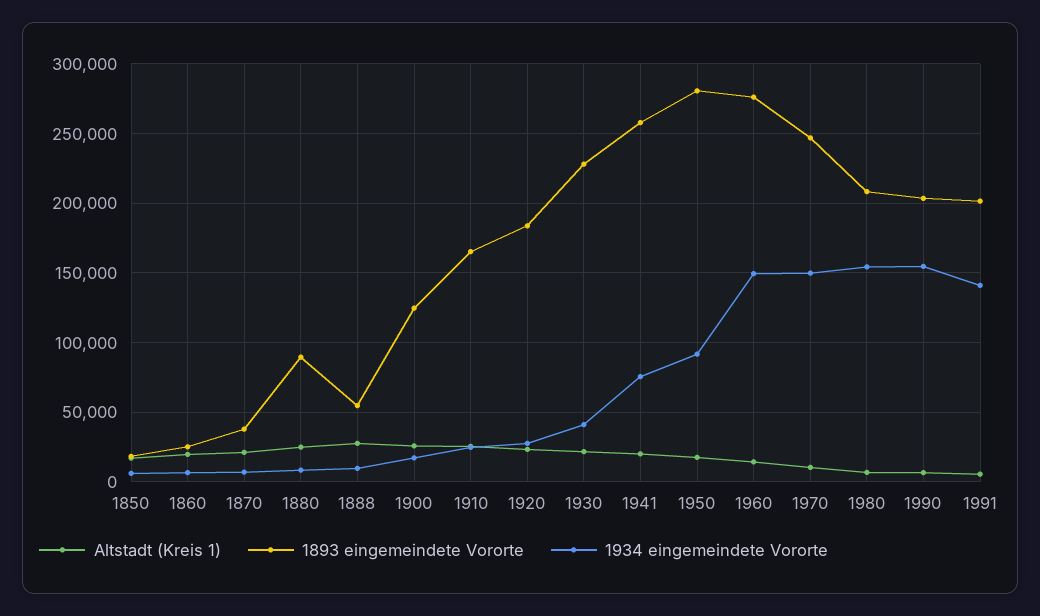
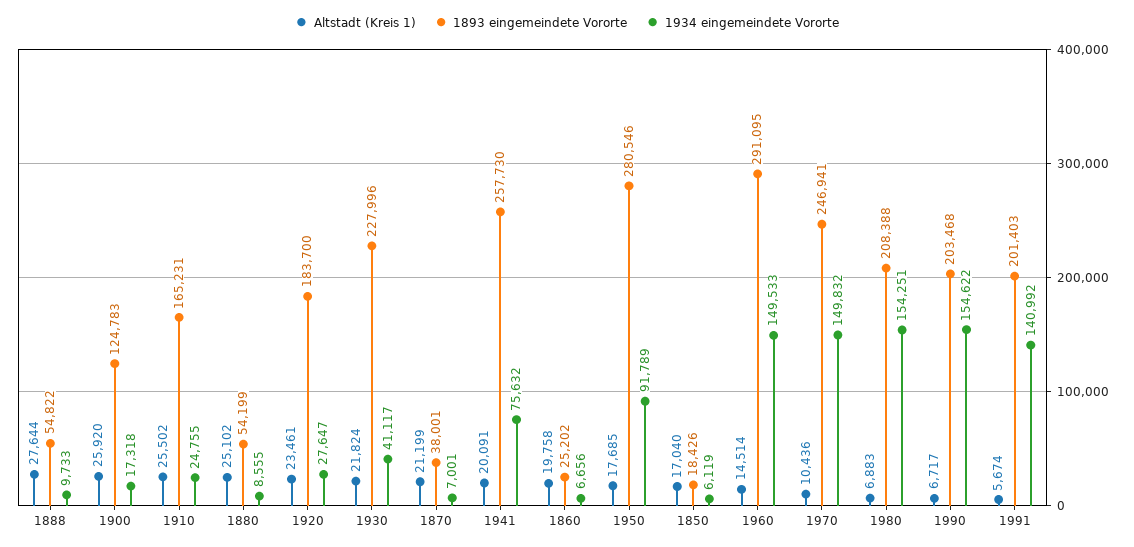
  {
    "Altstadt (Kreis 1)": {
      "1850": 17040,
      "1860": 19758,
      "1870": 21199,
      "1880": 25102,
      "1888": 27644,
      "1900": 25920,
      "1910": 25502,
      "1920": 23461,
      "1930": 21824,
      "1941": 20091,
      "1950": 17685,
      "1960": 14514,
      "1970": 10436,
      "1980": 6883,
      "1990": 6717,
      "1991": 5674
    },
    "1893 eingemeindete Vororte": {
      "1850": 18426,
      "1860": 25202,
      "1870": 38001,
-     "1880": 90000,
+     "1880": 54199,
      "1888": 54822,
      "1900": 124783,
      "1910": 165231,
      "1920": 183700,
      "1930": 227996,
      "1941": 257730,
      "1950": 280546,
-     "1960": 275000,
+     "1960": 291095,
      "1970": 246941,
      "1980": 208388,
      "1990": 203468,
      "1991": 201403
    },
    "1934 eingemeindete Vororte": {
      "1850": 6119,
      "1860": 6656,
      "1870": 7001,
      "1880": 8555,
      "1888": 9733,
      "1900": 17318,
      "1910": 24755,
      "1920": 27647,
      "1930": 41117,
      "1941": 75632,
      "1950": 91789,
      "1960": 149533,
      "1970": 149832,
      "1980": 154251,
      "1990": 154622,
      "1991": 140992
    }
  }

